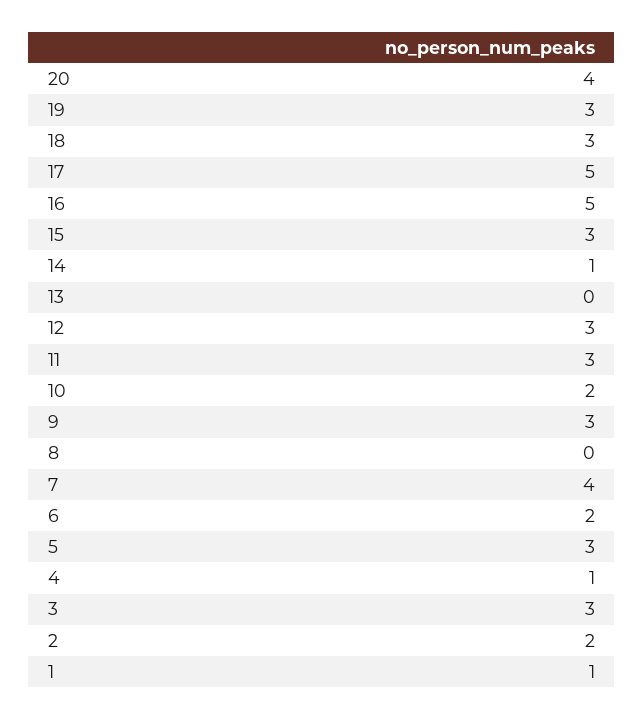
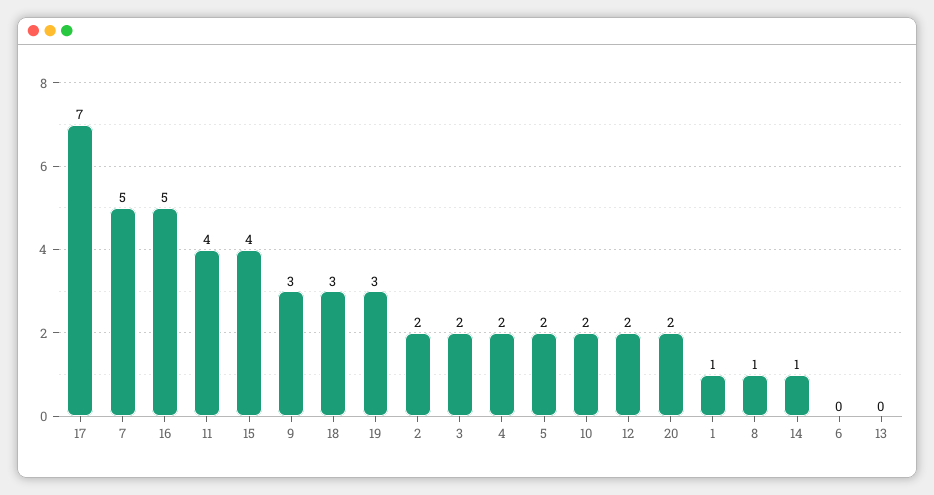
  {
-   "20": 4,
+   "20": 2,
    "19": 3,
    "18": 3,
-   "17": 5,
+   "17": 7,
    "16": 5,
-   "15": 3,
+   "15": 4,
    "14": 1,
    "13": 0,
-   "12": 3,
+   "12": 2,
-   "11": 3,
+   "11": 4,
    "10": 2,
    "9": 3,
-   "8": 0,
+   "8": 1,
-   "7": 4,
+   "7": 5,
-   "6": 2,
+   "6": 0,
-   "5": 3,
+   "5": 2,
-   "4": 1,
+   "4": 2,
-   "3": 3,
+   "3": 2,
    "2": 2,
    "1": 1
  }

